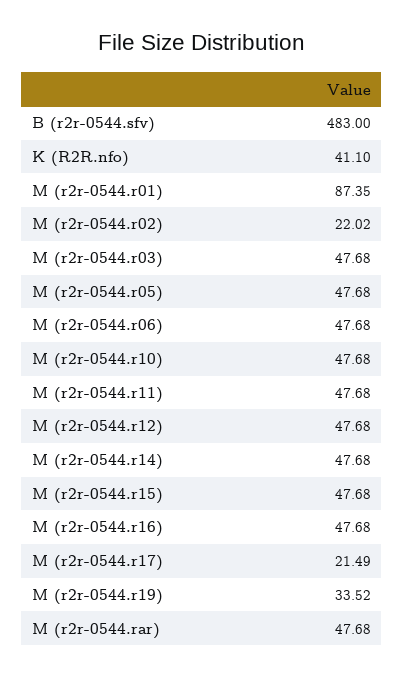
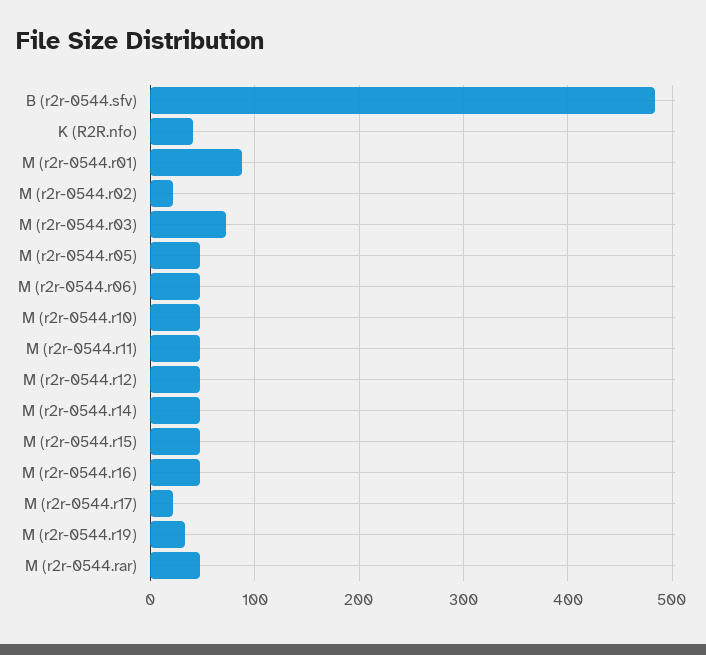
  {
    "B (r2r-0544.sfv)": 483,
    "K (R2R.nfo)": 41.1,
    "M (r2r-0544.r01)": 87.35,
    "M (r2r-0544.r02)": 22.02,
-   "M (r2r-0544.r03)": 47.68,
+   "M (r2r-0544.r03)": 70,
    "M (r2r-0544.r05)": 47.68,
    "M (r2r-0544.r06)": 47.68,
    "M (r2r-0544.r10)": 47.68,
    "M (r2r-0544.r11)": 47.68,
    "M (r2r-0544.r12)": 47.68,
    "M (r2r-0544.r14)": 47.68,
    "M (r2r-0544.r15)": 47.68,
    "M (r2r-0544.r16)": 47.68,
    "M (r2r-0544.r17)": 21.49,
    "M (r2r-0544.r19)": 33.52,
    "M (r2r-0544.rar)": 47.68
  }

